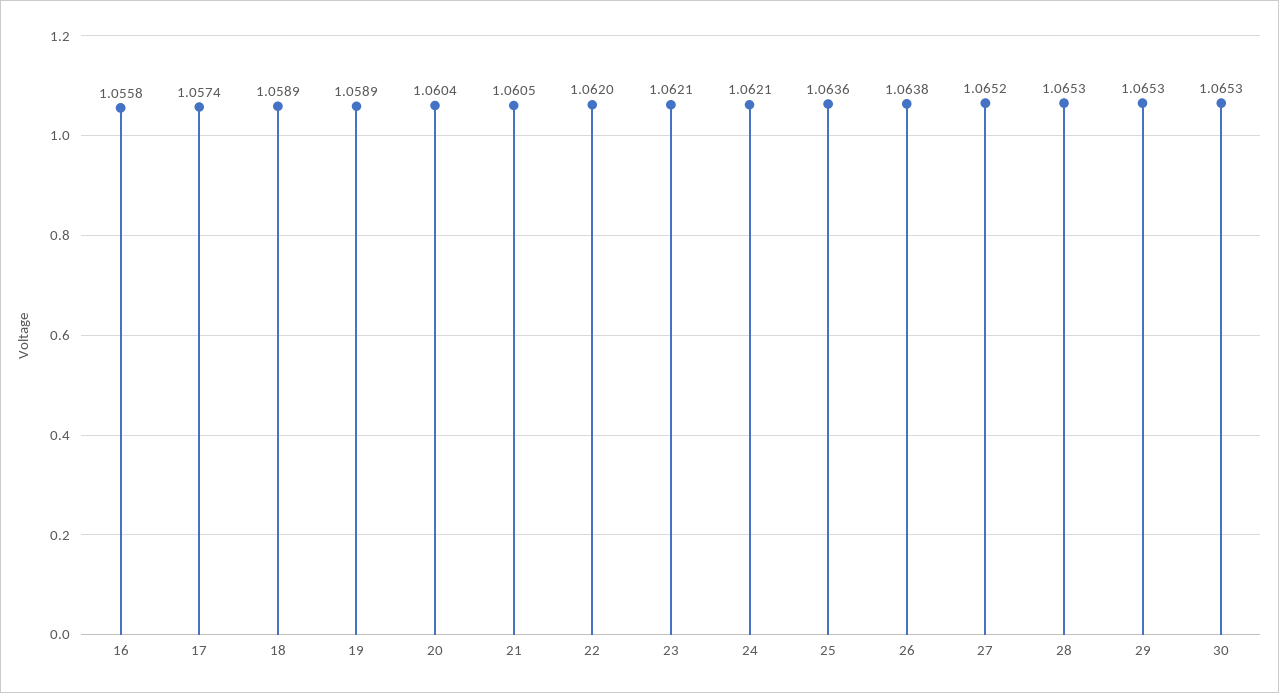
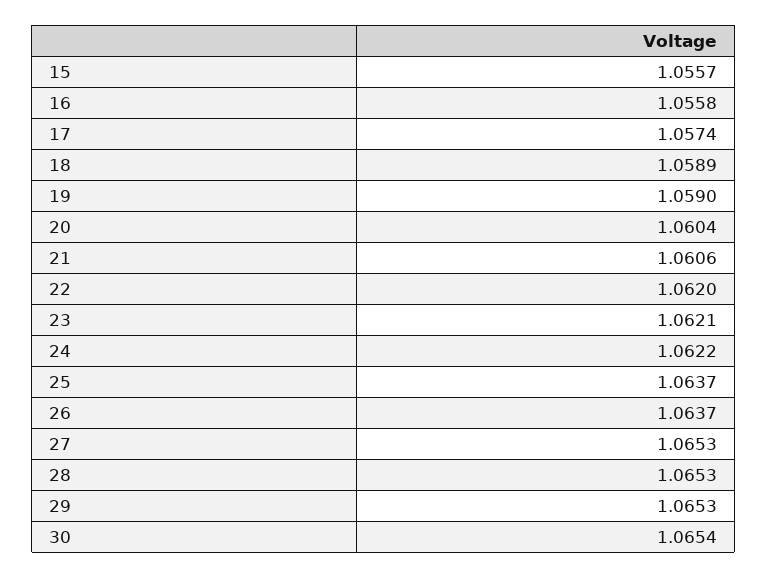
  {
    "16": 1.0558,
    "17": 1.0574,
    "18": 1.0589,
-   "19": 1.0589,
+   "19": 1.059,
    "20": 1.0604,
-   "21": 1.0605,
+   "21": 1.0606,
    "22": 1.062,
    "23": 1.0621,
-   "24": 1.0621,
+   "24": 1.0622,
-   "25": 1.0636,
+   "25": 1.0637,
-   "26": 1.0638,
+   "26": 1.0637,
-   "27": 1.0652,
+   "27": 1.0653,
    "28": 1.0653,
    "29": 1.0653,
-   "30": 1.0653
+   "30": 1.0654,
+   "15": 1.0557
  }

